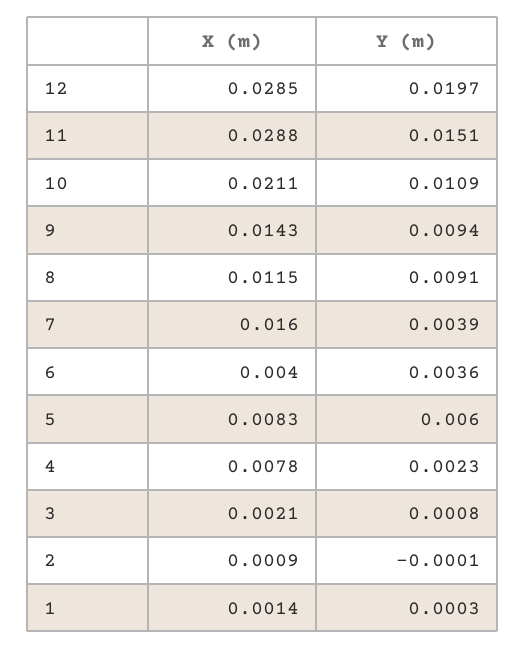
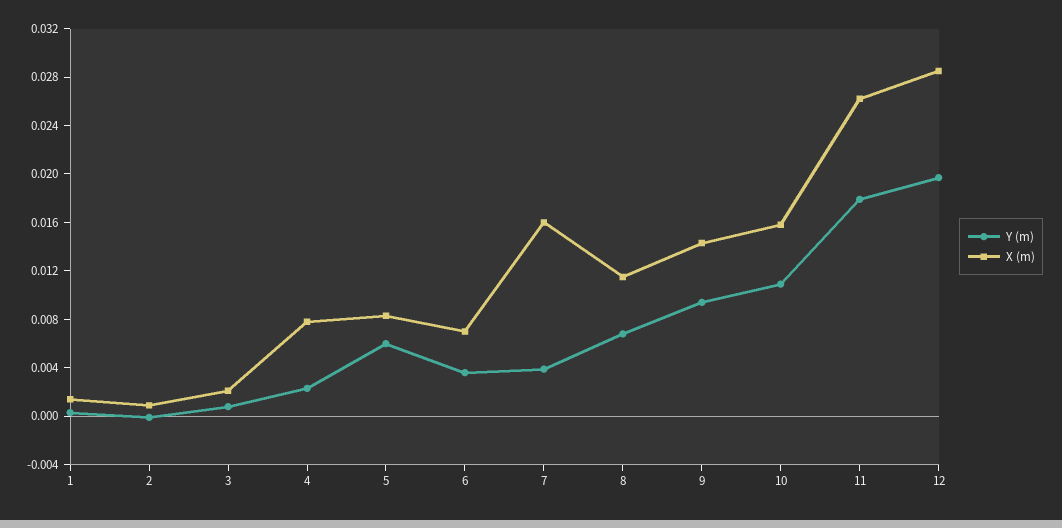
  {
    "X (m)": {
      "12": 0.0285,
-     "11": 0.0288,
+     "11": 0.026,
-     "10": 0.0211,
+     "10": 0.016,
      "9": 0.0143,
      "8": 0.0115,
      "7": 0.016,
-     "6": 0.004,
+     "6": 0.007,
      "5": 0.0083,
      "4": 0.0078,
      "3": 0.0021,
      "2": 0.0009,
      "1": 0.0014
    },
    "Y (m)": {
      "12": 0.0197,
-     "11": 0.0151,
+     "11": 0.018,
      "10": 0.0109,
      "9": 0.0094,
-     "8": 0.0091,
+     "8": 0.007,
      "7": 0.0039,
      "6": 0.0036,
      "5": 0.006,
      "4": 0.0023,
      "3": 0.0008,
      "2": -0.0001,
      "1": 0.0003
    }
  }

